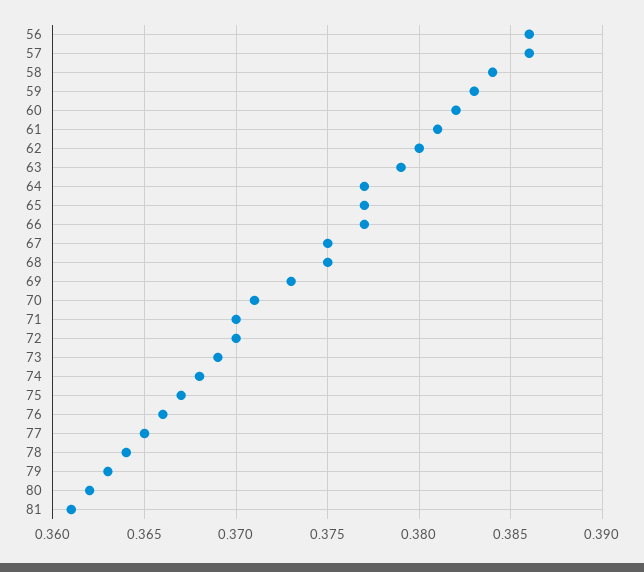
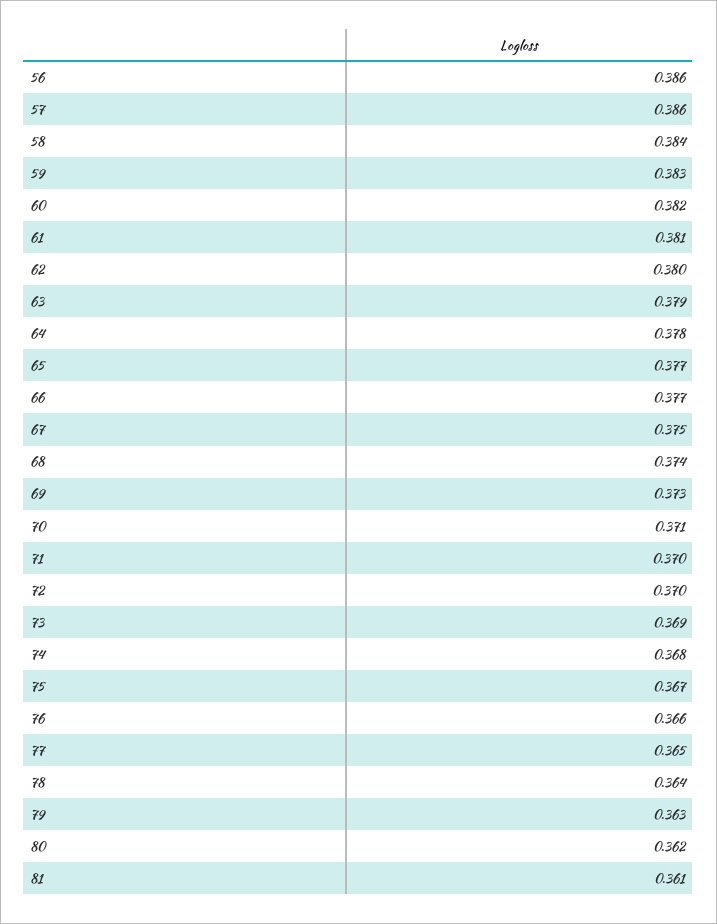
  {
    "56": 0.386,
    "57": 0.386,
    "58": 0.384,
    "59": 0.383,
    "60": 0.382,
    "61": 0.381,
    "62": 0.38,
    "63": 0.379,
-   "64": 0.377,
+   "64": 0.378,
    "65": 0.377,
    "66": 0.377,
    "67": 0.375,
-   "68": 0.375,
+   "68": 0.374,
    "69": 0.373,
    "70": 0.371,
    "71": 0.37,
    "72": 0.37,
    "73": 0.369,
    "74": 0.368,
    "75": 0.367,
    "76": 0.366,
    "77": 0.365,
    "78": 0.364,
    "79": 0.363,
    "80": 0.362,
    "81": 0.361
  }

